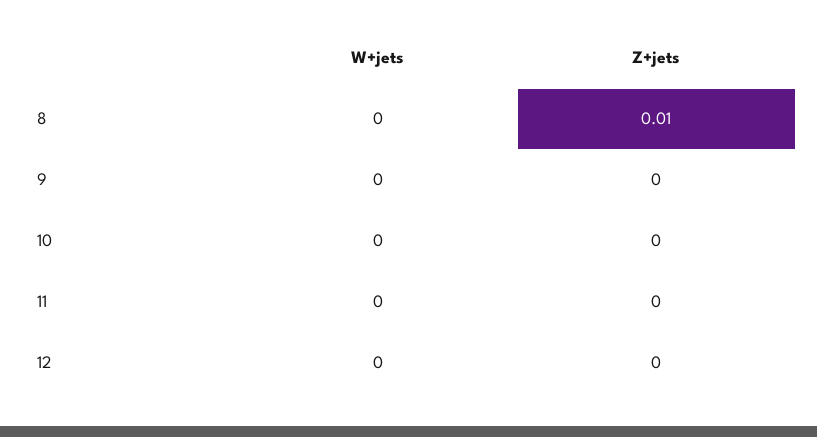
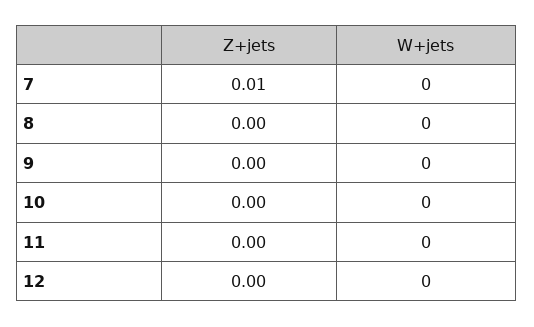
  {
    "W+jets": {
      "8": 0,
      "9": 0,
      "10": 0,
      "11": 0,
-     "12": 0
+     "12": 0,
+     "7": 0
    },
    "Z+jets": {
-     "8": 0.01,
+     "8": 0,
      "9": 0,
      "10": 0,
      "11": 0,
-     "12": 0
+     "12": 0,
+     "7": 0.01
    }
  }

